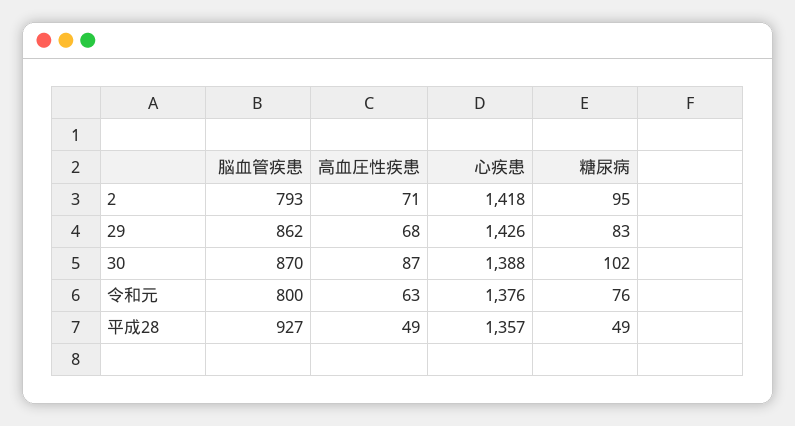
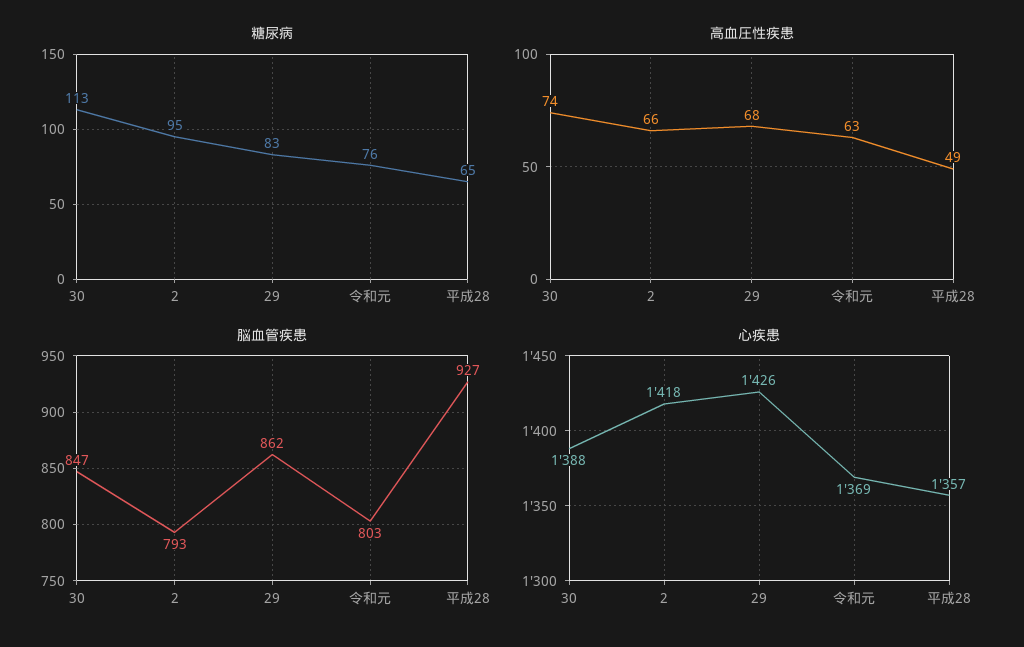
  {
    "脳血管疾患": {
      "2": 793,
      "29": 862,
-     "30": 870,
+     "30": 847,
-     "令和元": 800,
+     "令和元": 803,
      "平成28": 927
    },
    "高血圧性疾患": {
-     "2": 71,
+     "2": 66,
      "29": 68,
-     "30": 87,
+     "30": 74,
      "令和元": 63,
      "平成28": 49
    },
    "心疾患": {
      "2": 1418,
      "29": 1426,
      "30": 1388,
-     "令和元": 1376,
+     "令和元": 1369,
      "平成28": 1357
    },
    "糖尿病": {
      "2": 95,
      "29": 83,
-     "30": 102,
+     "30": 113,
      "令和元": 76,
-     "平成28": 49
+     "平成28": 65
    }
  }

